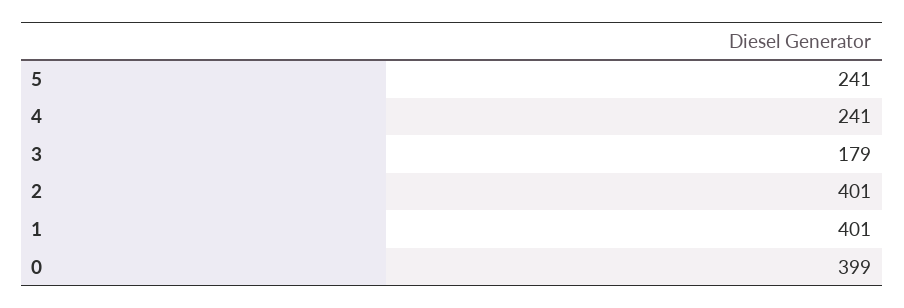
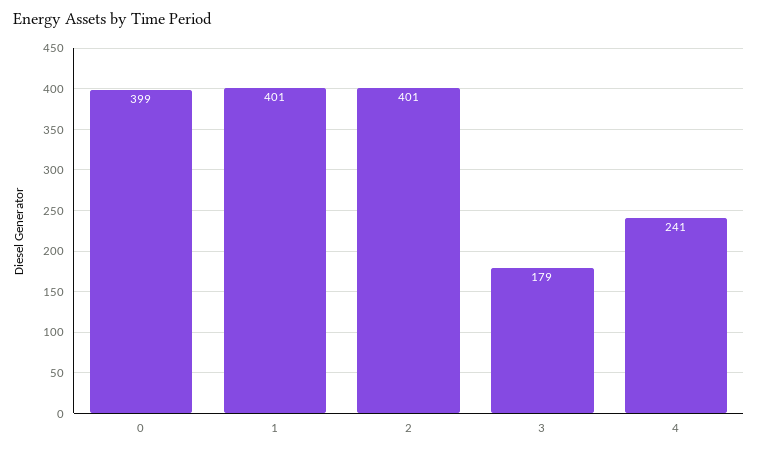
  {
-   "5": 241,
    "4": 241,
    "3": 179,
    "2": 401,
    "1": 401,
    "0": 399
  }

